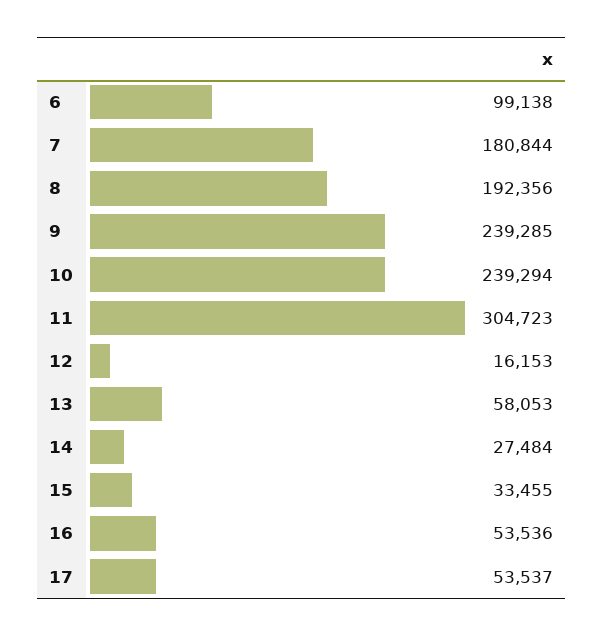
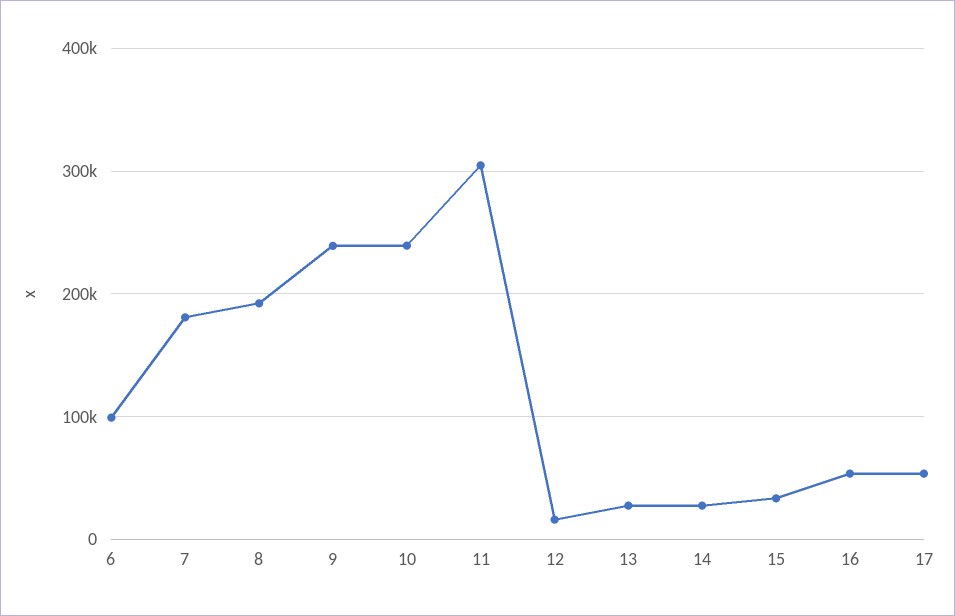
  {
    "6": 99138,
    "7": 180844,
    "8": 192356,
    "9": 239285,
    "10": 239294,
    "11": 304723,
    "12": 16153,
-   "13": 58053,
+   "13": 30000,
    "14": 27484,
    "15": 33455,
    "16": 53536,
    "17": 53537
  }

